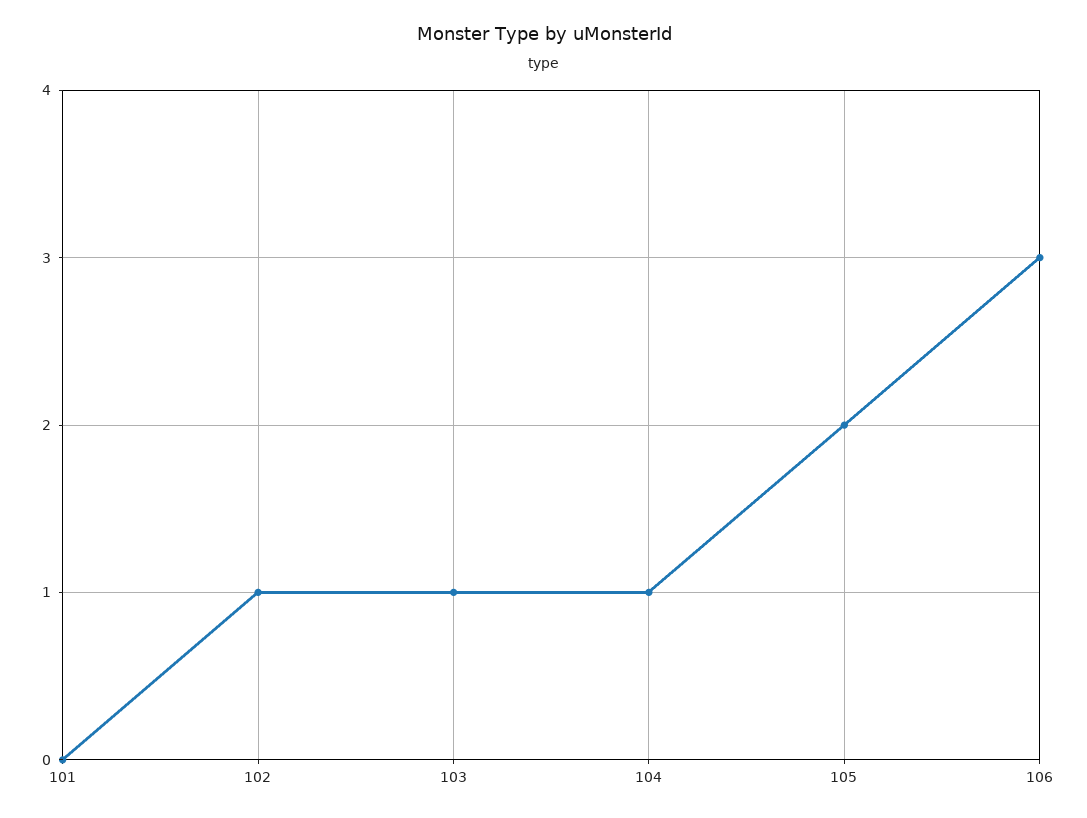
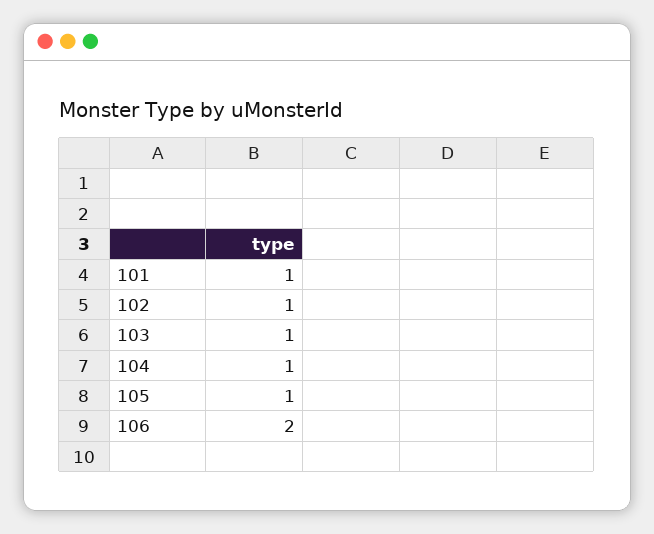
  {
-   "101": 0,
+   "101": 1,
    "102": 1,
    "103": 1,
    "104": 1,
-   "105": 2,
+   "105": 1,
-   "106": 3
+   "106": 2
  }

